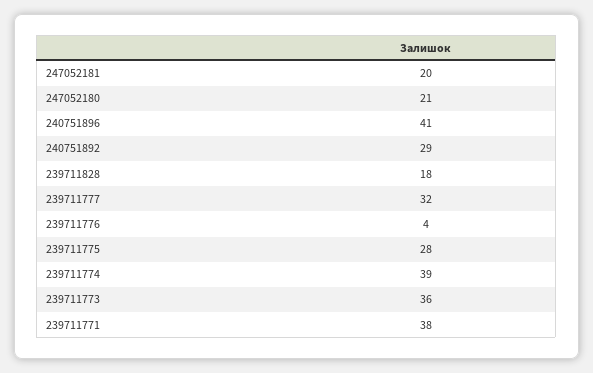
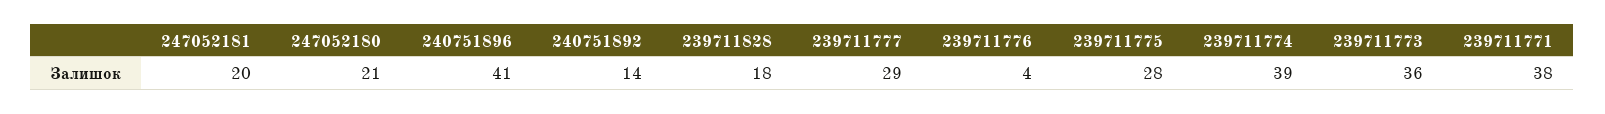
  {
    "247052181": 20,
    "247052180": 21,
    "240751896": 41,
-   "240751892": 29,
+   "240751892": 14,
    "239711828": 18,
-   "239711777": 32,
+   "239711777": 29,
    "239711776": 4,
    "239711775": 28,
    "239711774": 39,
    "239711773": 36,
    "239711771": 38
  }

